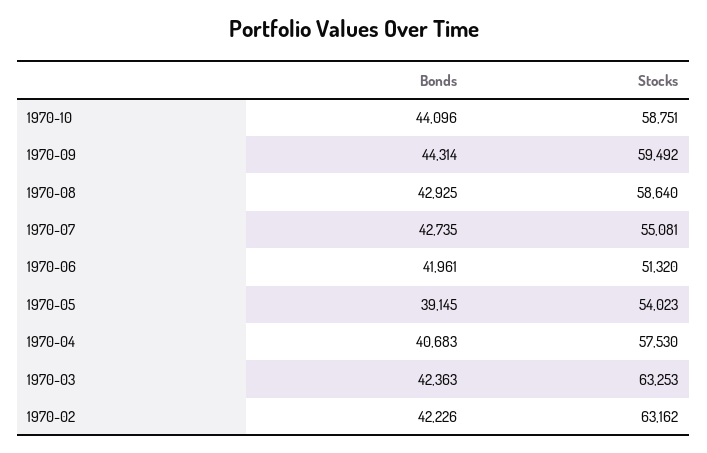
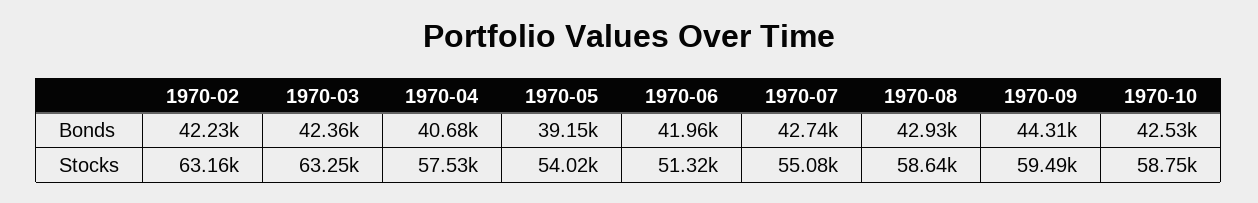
  {
    "Bonds": {
-     "1970-10": 44096,
+     "1970-10": 42530,
      "1970-09": 44314,
      "1970-08": 42925,
      "1970-07": 42735,
      "1970-06": 41961,
      "1970-05": 39145,
      "1970-04": 40683,
      "1970-03": 42363,
      "1970-02": 42226
    },
    "Stocks": {
      "1970-10": 58751,
      "1970-09": 59492,
      "1970-08": 58640,
      "1970-07": 55081,
      "1970-06": 51320,
      "1970-05": 54023,
      "1970-04": 57530,
      "1970-03": 63253,
      "1970-02": 63162
    }
  }

